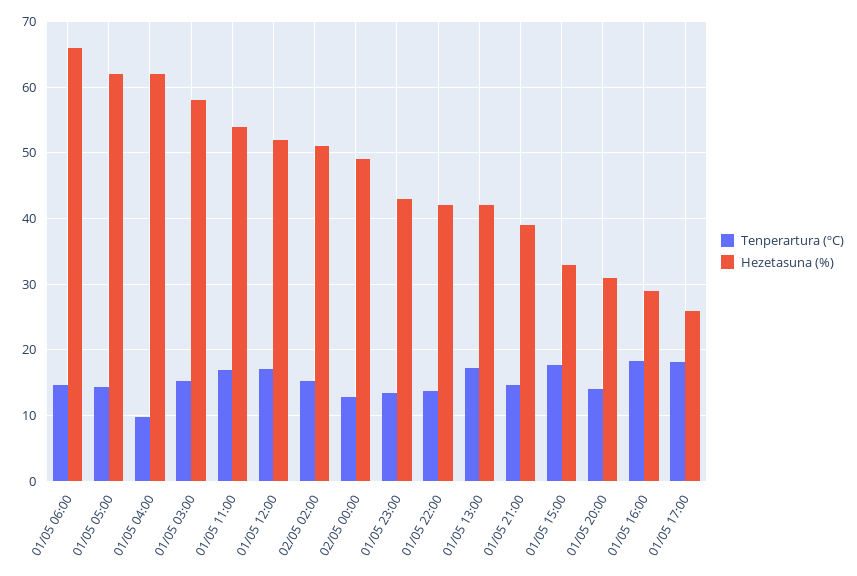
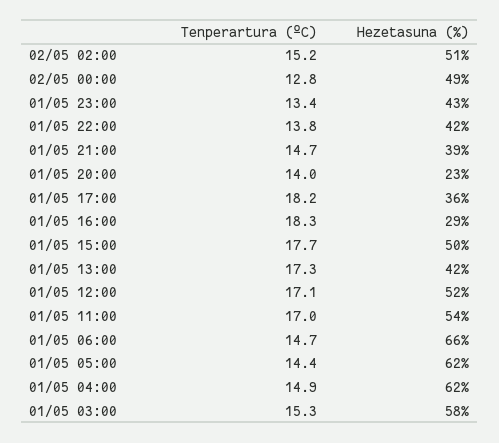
  {
    "Tenperartura (ºC)": {
      "01/05 06:00": 14.7,
      "01/05 05:00": 14.4,
-     "01/05 04:00": 10,
+     "01/05 04:00": 14.9,
      "01/05 03:00": 15.3,
      "01/05 11:00": 17,
      "01/05 12:00": 17.1,
      "02/05 02:00": 15.2,
      "02/05 00:00": 12.8,
      "01/05 23:00": 13.4,
      "01/05 22:00": 13.8,
      "01/05 13:00": 17.3,
      "01/05 21:00": 14.7,
      "01/05 15:00": 17.7,
      "01/05 20:00": 14,
      "01/05 16:00": 18.3,
      "01/05 17:00": 18.2
    },
    "Hezetasuna (%)": {
      "01/05 06:00": 66,
      "01/05 05:00": 62,
      "01/05 04:00": 62,
      "01/05 03:00": 58,
      "01/05 11:00": 54,
      "01/05 12:00": 52,
      "02/05 02:00": 51,
      "02/05 00:00": 49,
      "01/05 23:00": 43,
      "01/05 22:00": 42,
      "01/05 13:00": 42,
      "01/05 21:00": 39,
-     "01/05 15:00": 33,
+     "01/05 15:00": 50,
-     "01/05 20:00": 31,
+     "01/05 20:00": 23,
      "01/05 16:00": 29,
-     "01/05 17:00": 26
+     "01/05 17:00": 36
    }
  }

